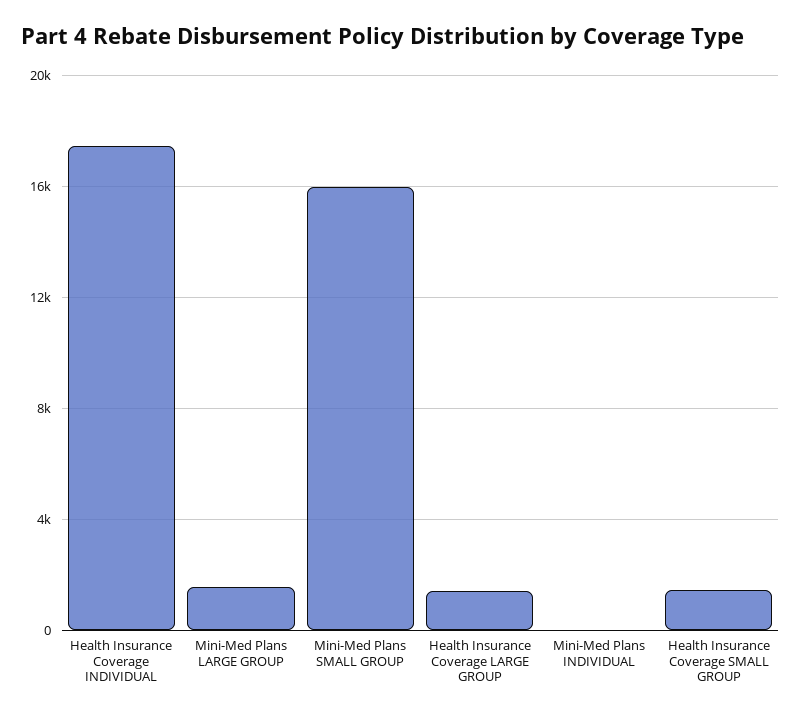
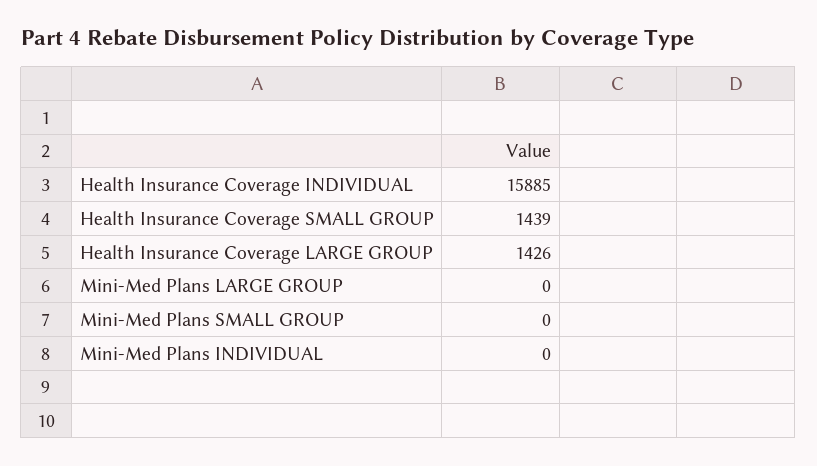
  {
-   "Health Insurance Coverage INDIVIDUAL": 17500,
+   "Health Insurance Coverage INDIVIDUAL": 15885,
-   "Mini-Med Plans LARGE GROUP": 1500,
+   "Mini-Med Plans LARGE GROUP": 0,
-   "Mini-Med Plans SMALL GROUP": 16000,
+   "Mini-Med Plans SMALL GROUP": 0,
    "Health Insurance Coverage LARGE GROUP": 1426,
    "Mini-Med Plans INDIVIDUAL": 0,
    "Health Insurance Coverage SMALL GROUP": 1439
  }

